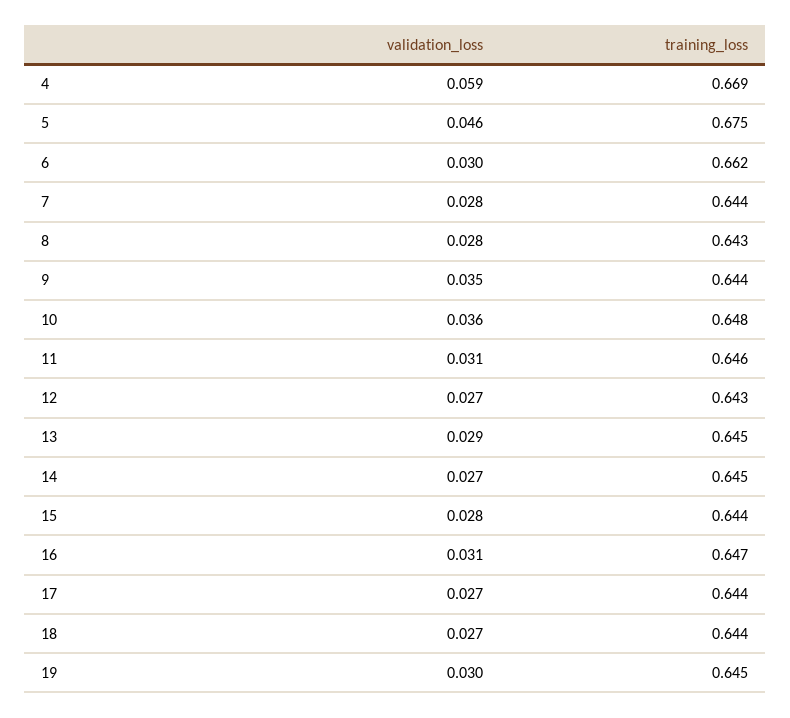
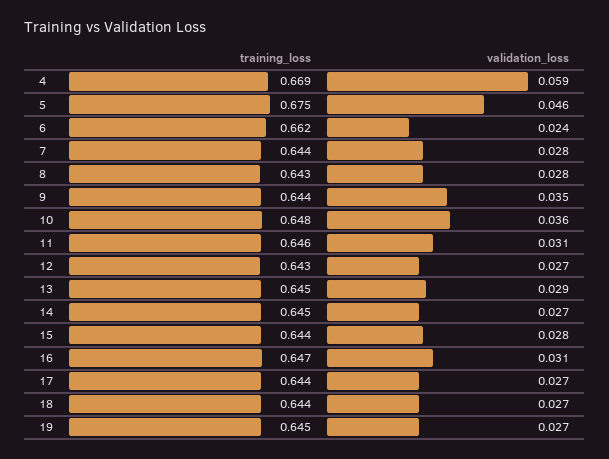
  {
    "validation_loss": {
      "4": 0.059,
      "5": 0.046,
-     "6": 0.03,
+     "6": 0.024,
      "7": 0.028,
      "8": 0.028,
      "9": 0.035,
      "10": 0.036,
      "11": 0.031,
      "12": 0.027,
      "13": 0.029,
      "14": 0.027,
      "15": 0.028,
      "16": 0.031,
      "17": 0.027,
      "18": 0.027,
-     "19": 0.03
+     "19": 0.027
    },
    "training_loss": {
      "4": 0.669,
      "5": 0.675,
      "6": 0.662,
      "7": 0.644,
      "8": 0.643,
      "9": 0.644,
      "10": 0.648,
      "11": 0.646,
      "12": 0.643,
      "13": 0.645,
      "14": 0.645,
      "15": 0.644,
      "16": 0.647,
      "17": 0.644,
      "18": 0.644,
      "19": 0.645
    }
  }

